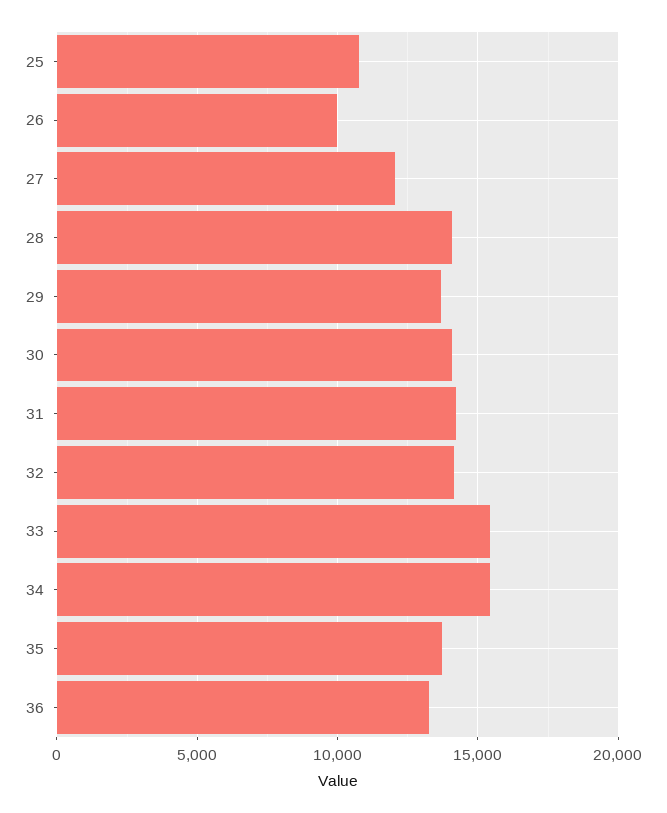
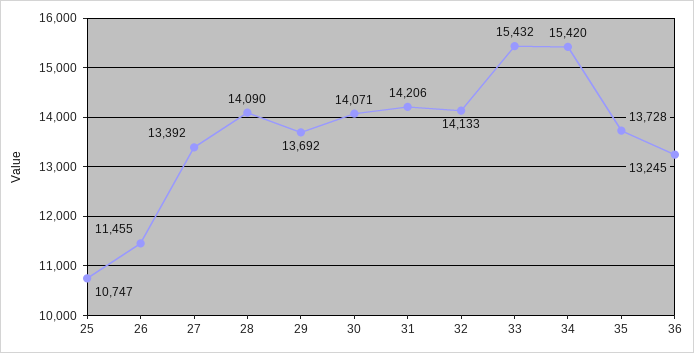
  {
    "25": 10747,
-   "26": 10000,
+   "26": 11455,
-   "27": 12000,
+   "27": 13392,
    "28": 14090,
    "29": 13692,
    "30": 14071,
    "31": 14206,
    "32": 14133,
    "33": 15432,
    "34": 15420,
    "35": 13728,
    "36": 13245
  }

